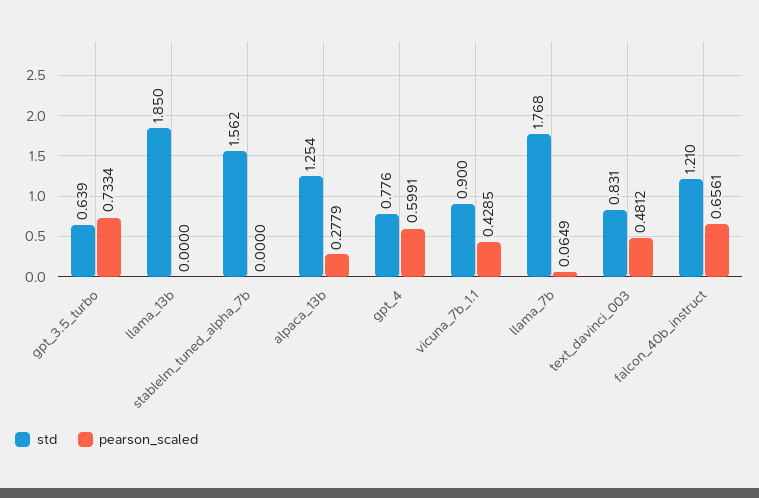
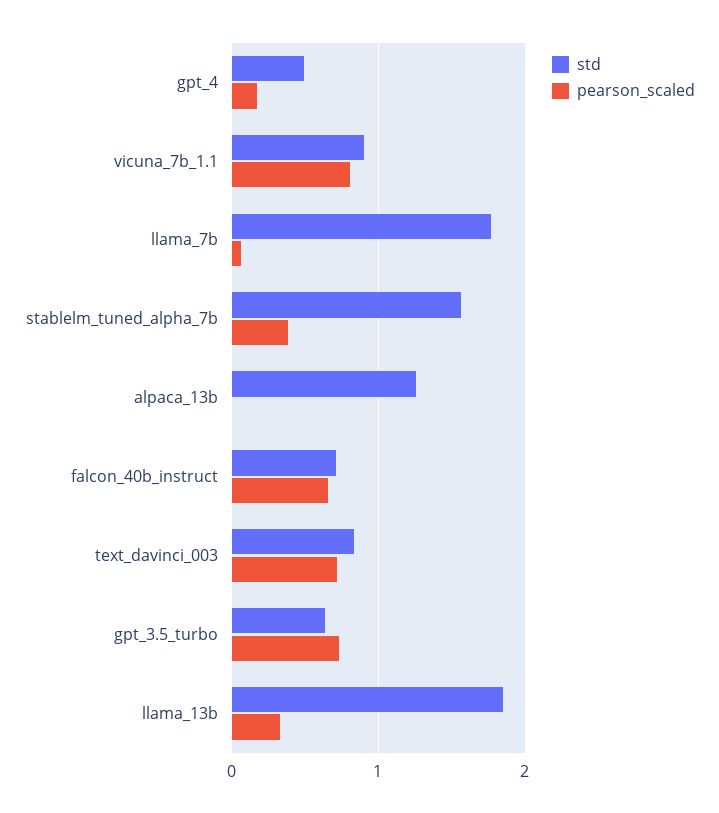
  {
    "std": {
      "gpt_3.5_turbo": 0.639,
      "llama_13b": 1.85,
      "stablelm_tuned_alpha_7b": 1.562,
      "alpaca_13b": 1.254,
-     "gpt_4": 0.776,
+     "gpt_4": 0.5,
      "vicuna_7b_1.1": 0.9,
      "llama_7b": 1.768,
      "text_davinci_003": 0.831,
-     "falcon_40b_instruct": 1.21
+     "falcon_40b_instruct": 0.7
    },
    "pearson_scaled": {
      "gpt_3.5_turbo": 0.7334,
-     "llama_13b": 0,
+     "llama_13b": 0.3,
-     "stablelm_tuned_alpha_7b": 0,
+     "stablelm_tuned_alpha_7b": 0.4,
-     "alpaca_13b": 0.2779,
+     "alpaca_13b": 0,
-     "gpt_4": 0.5991,
+     "gpt_4": 0.2,
-     "vicuna_7b_1.1": 0.4285,
+     "vicuna_7b_1.1": 0.8,
      "llama_7b": 0.0649,
-     "text_davinci_003": 0.4812,
+     "text_davinci_003": 0.7,
      "falcon_40b_instruct": 0.6561
    }
  }

